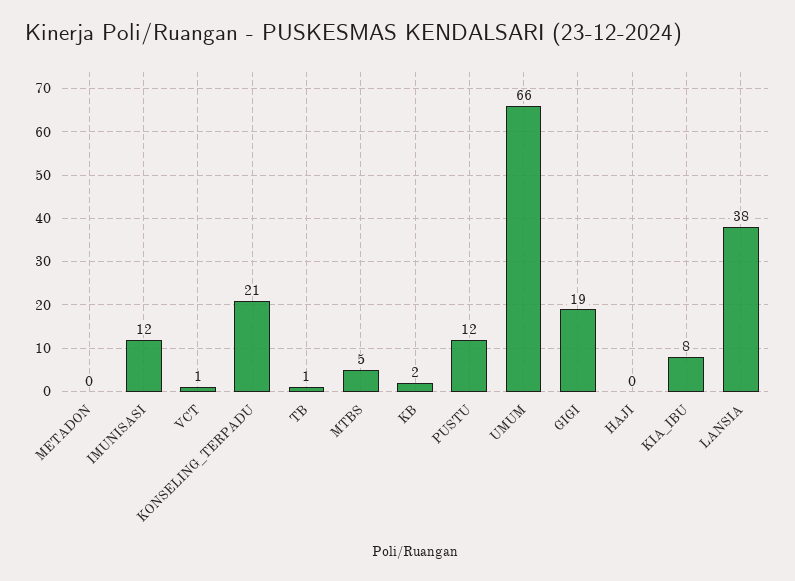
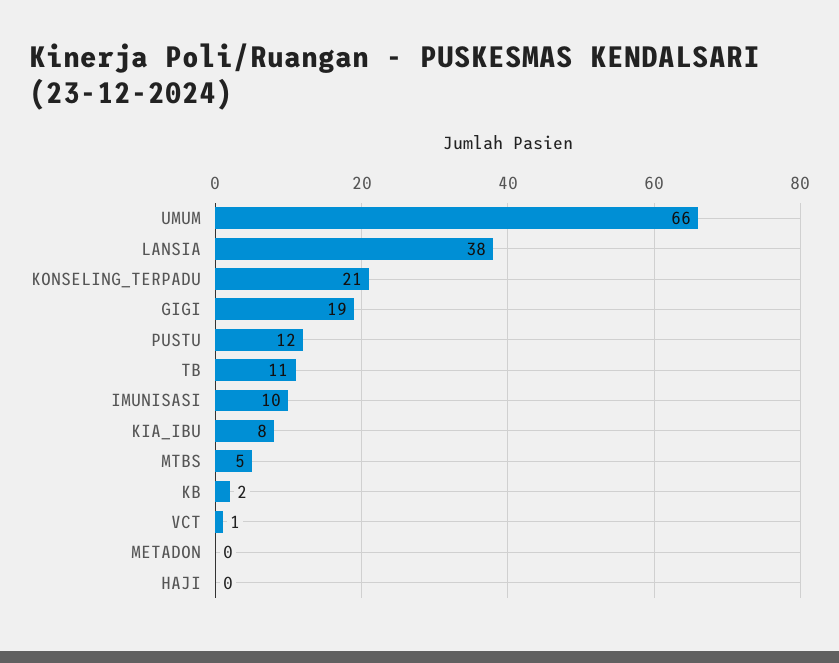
  {
    "METADON": 0,
-   "IMUNISASI": 12,
+   "IMUNISASI": 10,
    "VCT": 1,
    "KONSELING_TERPADU": 21,
-   "TB": 1,
+   "TB": 11,
    "MTBS": 5,
    "KB": 2,
    "PUSTU": 12,
    "UMUM": 66,
    "GIGI": 19,
    "HAJI": 0,
    "KIA_IBU": 8,
    "LANSIA": 38
  }

